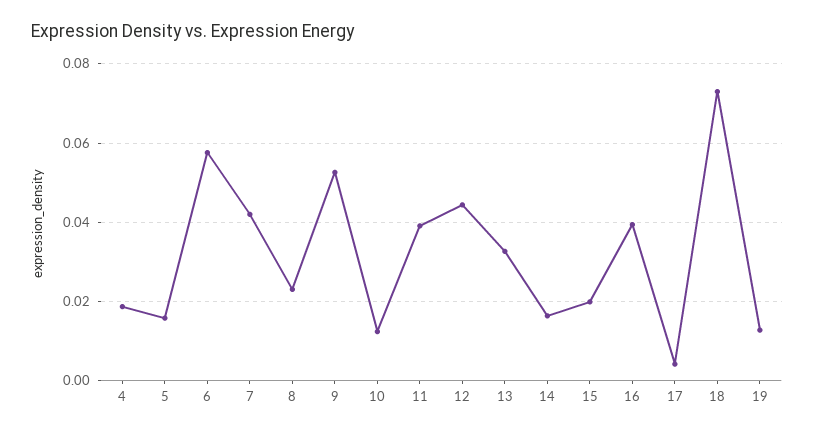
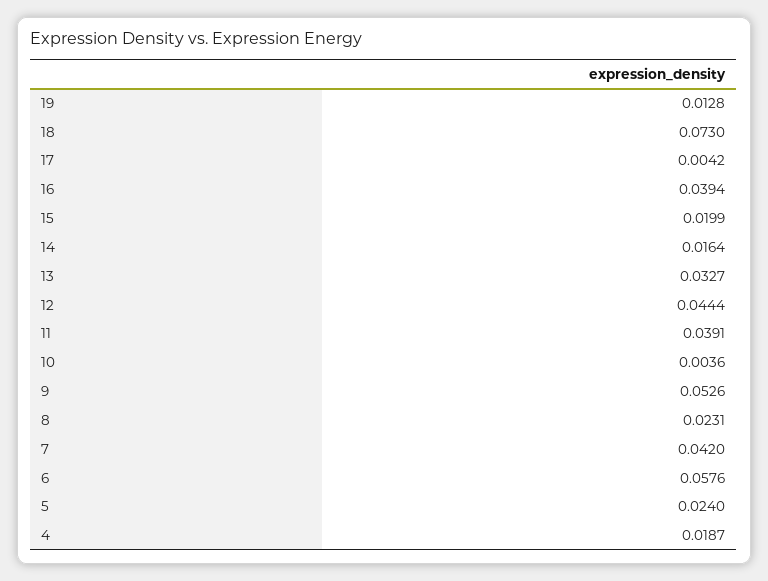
  {
    "4": 0.0187,
-   "5": 0.016,
+   "5": 0.024,
    "6": 0.0576,
    "7": 0.042,
    "8": 0.0231,
    "9": 0.0526,
-   "10": 0.012,
+   "10": 0.0036,
    "11": 0.0391,
    "12": 0.0444,
    "13": 0.0327,
    "14": 0.0164,
    "15": 0.0199,
    "16": 0.0394,
    "17": 0.0042,
    "18": 0.073,
    "19": 0.0128
  }

